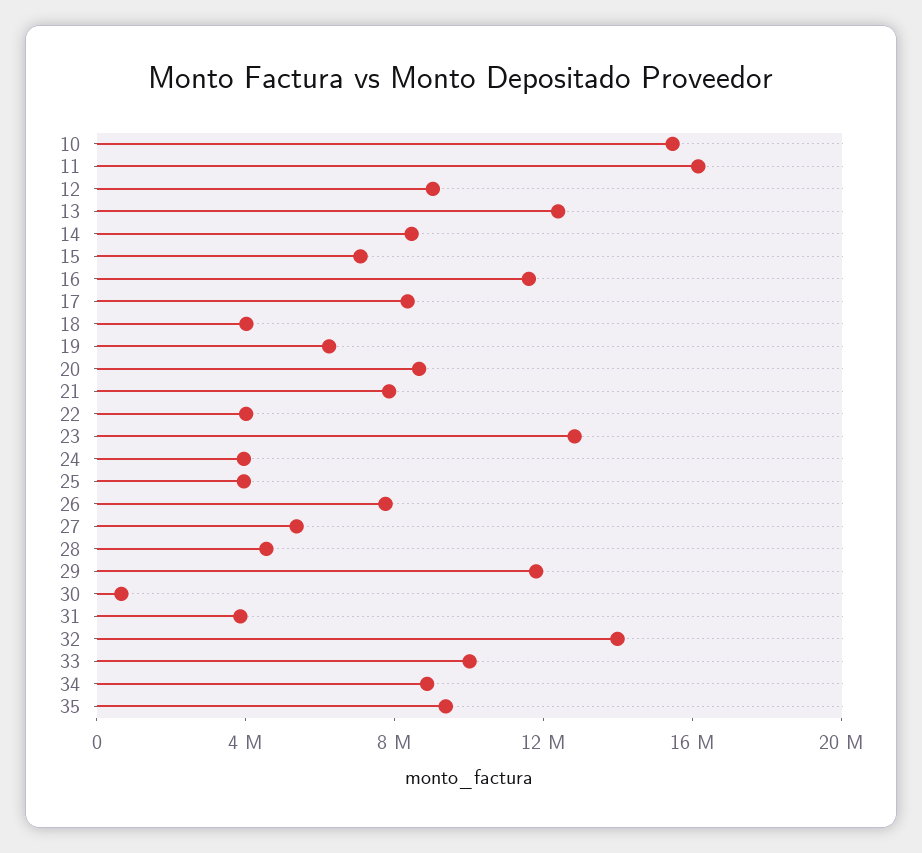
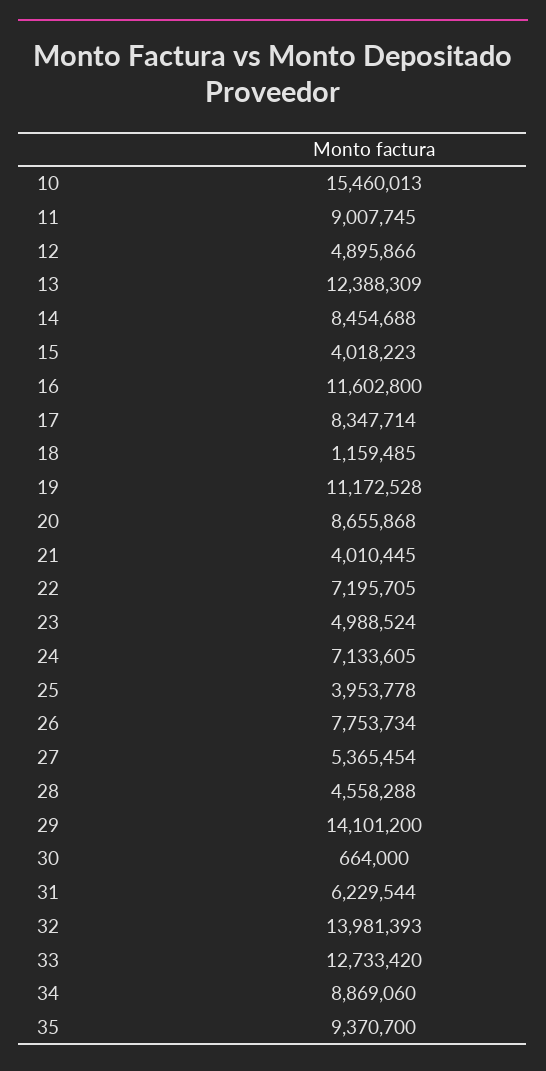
  {
    "10": 15460013,
-   "11": 16000000,
+   "11": 9007745,
-   "12": 9000000,
+   "12": 4895866,
    "13": 12388309,
    "14": 8454688,
-   "15": 7000000,
+   "15": 4018223,
    "16": 11602800,
    "17": 8347714,
-   "18": 4000000,
+   "18": 1159485,
-   "19": 6000000,
+   "19": 11172528,
    "20": 8655868,
-   "21": 8000000,
+   "21": 4010445,
-   "22": 4000000,
+   "22": 7195705,
-   "23": 13000000,
+   "23": 4988524,
-   "24": 4000000,
+   "24": 7133605,
    "25": 3953778,
    "26": 7753734,
    "27": 5365454,
    "28": 4558288,
-   "29": 12000000,
+   "29": 14101200,
    "30": 664000,
-   "31": 4000000,
+   "31": 6229544,
    "32": 13981393,
-   "33": 10000000,
+   "33": 12733420,
    "34": 8869060,
    "35": 9370700
  }

